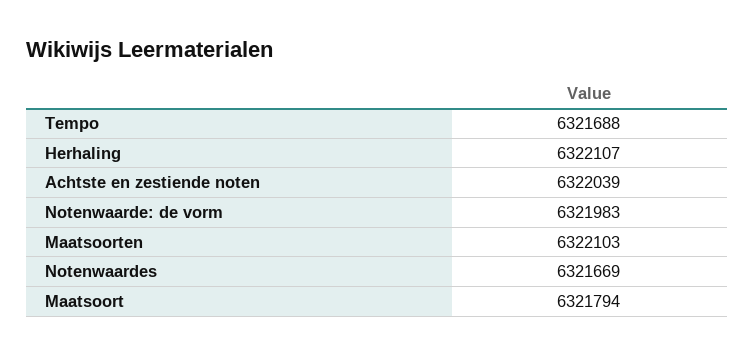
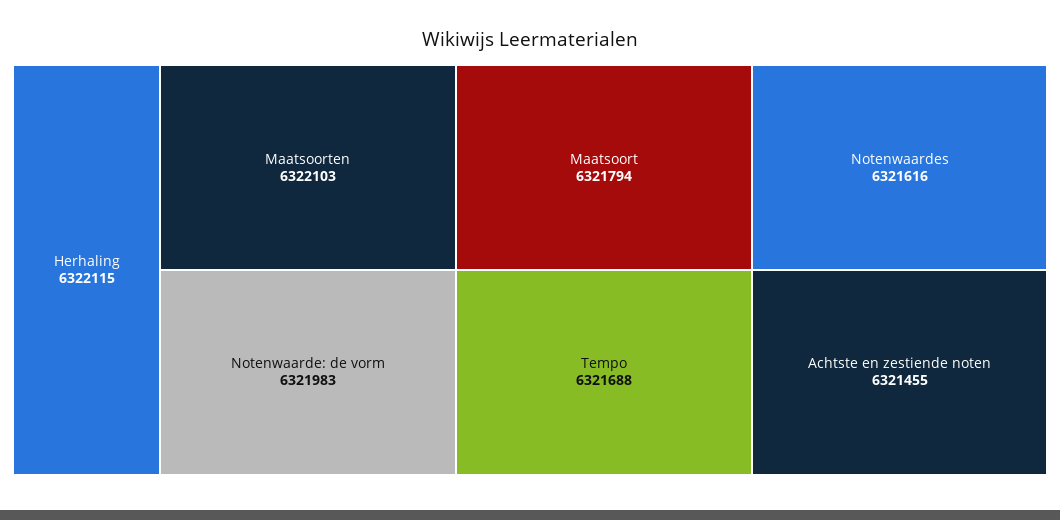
  {
    "Tempo": 6321688,
-   "Herhaling": 6322107,
+   "Herhaling": 6322115,
-   "Achtste en zestiende noten": 6322039,
+   "Achtste en zestiende noten": 6321455,
    "Notenwaarde: de vorm": 6321983,
    "Maatsoorten": 6322103,
-   "Notenwaardes": 6321669,
+   "Notenwaardes": 6321616,
    "Maatsoort": 6321794
  }

